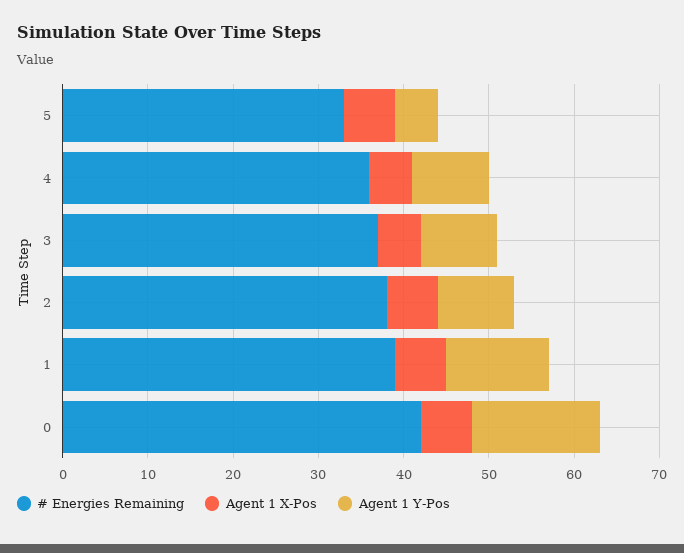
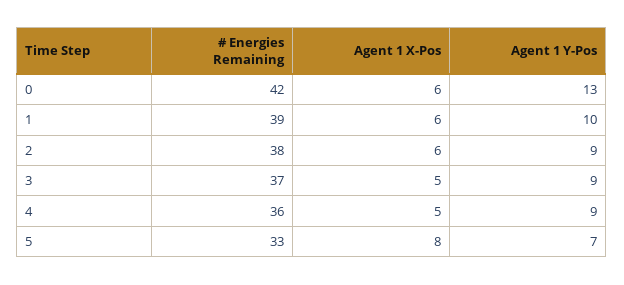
  {
    "# Energies Remaining": {
      "5": 33,
      "4": 36,
      "3": 37,
      "2": 38,
      "1": 39,
      "0": 42
    },
    "Agent 1 X-Pos": {
-     "5": 6,
+     "5": 8,
      "4": 5,
      "3": 5,
      "2": 6,
      "1": 6,
      "0": 6
    },
    "Agent 1 Y-Pos": {
-     "5": 5,
+     "5": 7,
      "4": 9,
      "3": 9,
      "2": 9,
-     "1": 12,
+     "1": 10,
-     "0": 15
+     "0": 13
    }
  }

